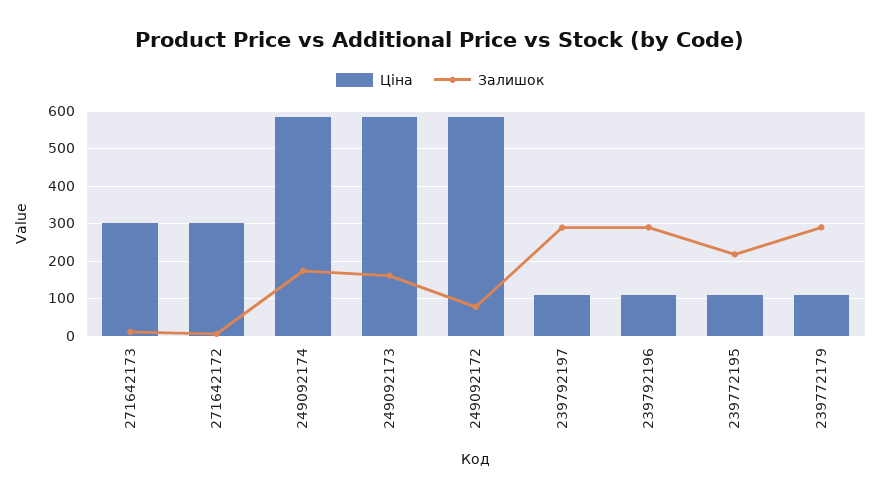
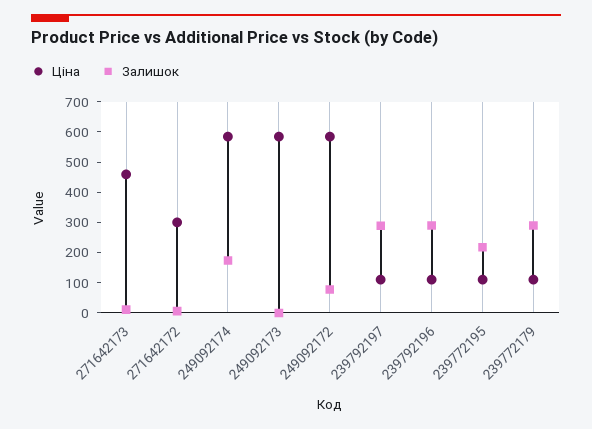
  {
    "Ціна": {
-     "271642173": 300,
+     "271642173": 450,
      "271642172": 300,
      "249092174": 580,
      "249092173": 580,
      "249092172": 580,
      "239792197": 120,
      "239792196": 120,
      "239772195": 120,
      "239772179": 120
    },
    "Залишок": {
      "271642173": 20,
      "271642172": 0,
      "249092174": 180,
-     "249092173": 160,
+     "249092173": 0,
      "249092172": 80,
      "239792197": 280,
      "239792196": 300,
      "239772195": 220,
      "239772179": 300
    }
  }

